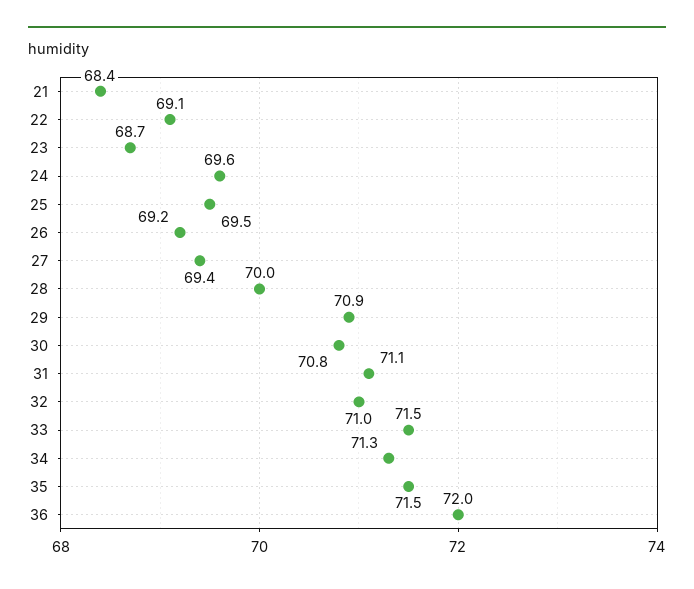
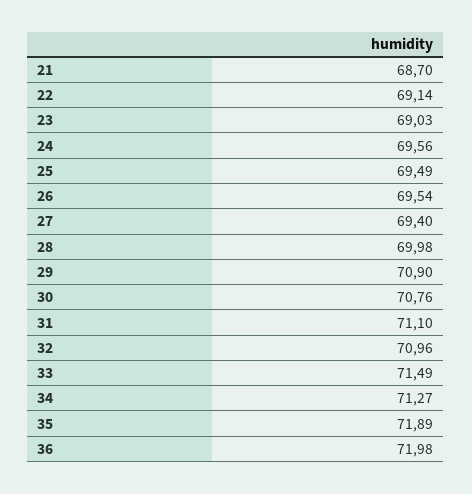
  {
-   "21": 68.4,
+   "21": 68.7,
    "22": 69.14,
-   "23": 68.7,
+   "23": 69.03,
    "24": 69.56,
    "25": 69.49,
-   "26": 69.2,
+   "26": 69.54,
    "27": 69.4,
    "28": 69.98,
    "29": 70.9,
    "30": 70.76,
    "31": 71.1,
    "32": 70.96,
    "33": 71.49,
    "34": 71.27,
-   "35": 71.5,
+   "35": 71.89,
    "36": 71.98
  }

